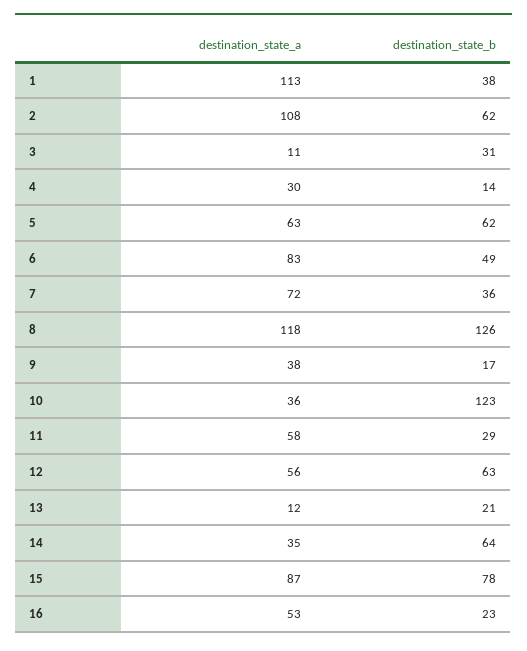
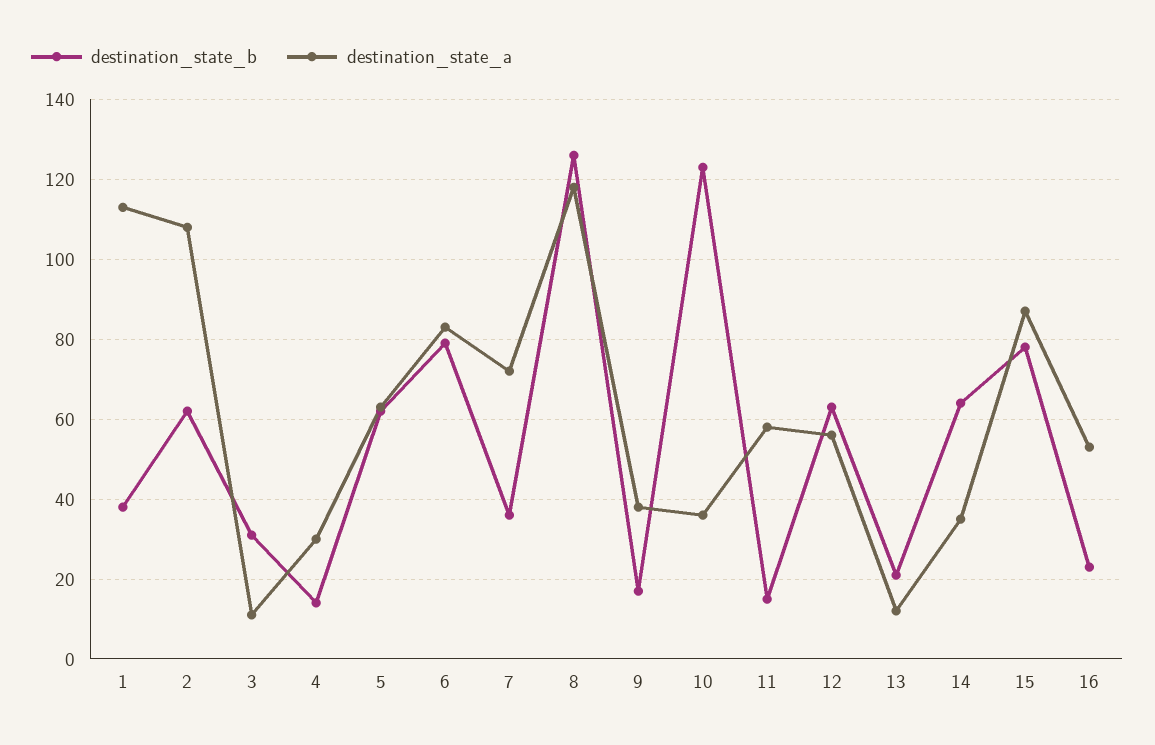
  {
    "destination_state_a": {
      "1": 113,
      "2": 108,
      "3": 11,
      "4": 30,
      "5": 63,
      "6": 83,
      "7": 72,
      "8": 118,
      "9": 38,
      "10": 36,
      "11": 58,
      "12": 56,
      "13": 12,
      "14": 35,
      "15": 87,
      "16": 53
    },
    "destination_state_b": {
      "1": 38,
      "2": 62,
      "3": 31,
      "4": 14,
      "5": 62,
-     "6": 49,
+     "6": 80,
      "7": 36,
      "8": 126,
      "9": 17,
      "10": 123,
-     "11": 29,
+     "11": 15,
      "12": 63,
      "13": 21,
      "14": 64,
      "15": 78,
      "16": 23
    }
  }

